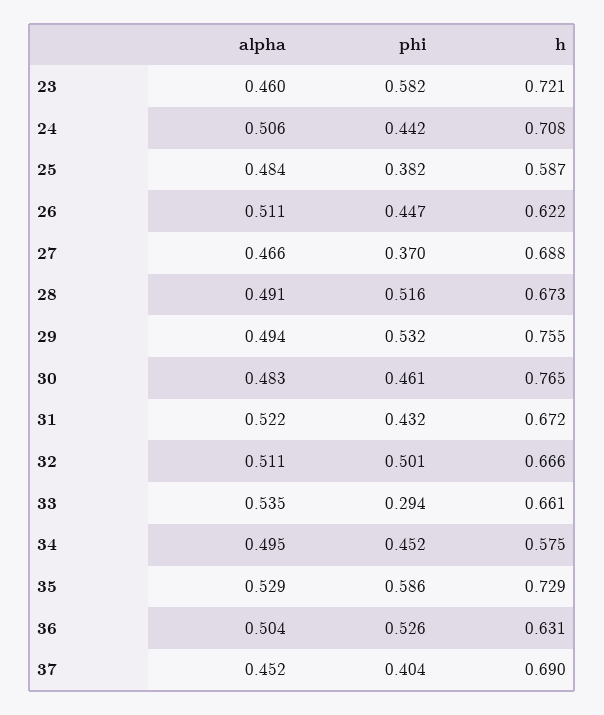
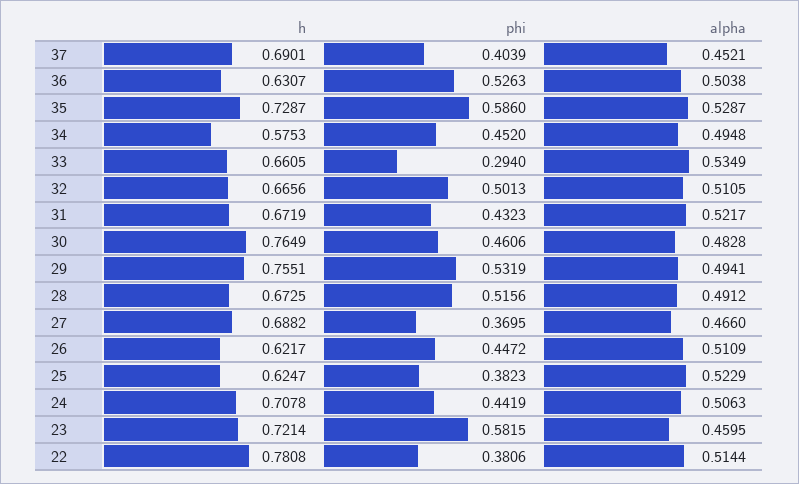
  {
    "alpha": {
      "23": 0.4595,
      "24": 0.5063,
-     "25": 0.484,
+     "25": 0.5229,
      "26": 0.5109,
      "27": 0.466,
      "28": 0.4912,
      "29": 0.4941,
      "30": 0.4828,
      "31": 0.5217,
      "32": 0.5105,
      "33": 0.5349,
      "34": 0.4948,
      "35": 0.5287,
      "36": 0.5038,
-     "37": 0.4521
+     "37": 0.4521,
+     "22": 0.5144
    },
    "phi": {
      "23": 0.5815,
      "24": 0.4419,
      "25": 0.3823,
      "26": 0.4472,
      "27": 0.3695,
      "28": 0.5156,
      "29": 0.5319,
      "30": 0.4606,
      "31": 0.4323,
      "32": 0.5013,
      "33": 0.294,
      "34": 0.452,
      "35": 0.586,
      "36": 0.5263,
-     "37": 0.4039
+     "37": 0.4039,
+     "22": 0.3806
    },
    "h": {
      "23": 0.7214,
      "24": 0.7078,
-     "25": 0.587,
+     "25": 0.6247,
      "26": 0.6217,
      "27": 0.6882,
      "28": 0.6725,
      "29": 0.7551,
      "30": 0.7649,
      "31": 0.6719,
      "32": 0.6656,
      "33": 0.6605,
      "34": 0.5753,
      "35": 0.7287,
      "36": 0.6307,
-     "37": 0.6901
+     "37": 0.6901,
+     "22": 0.7808
    }
  }

